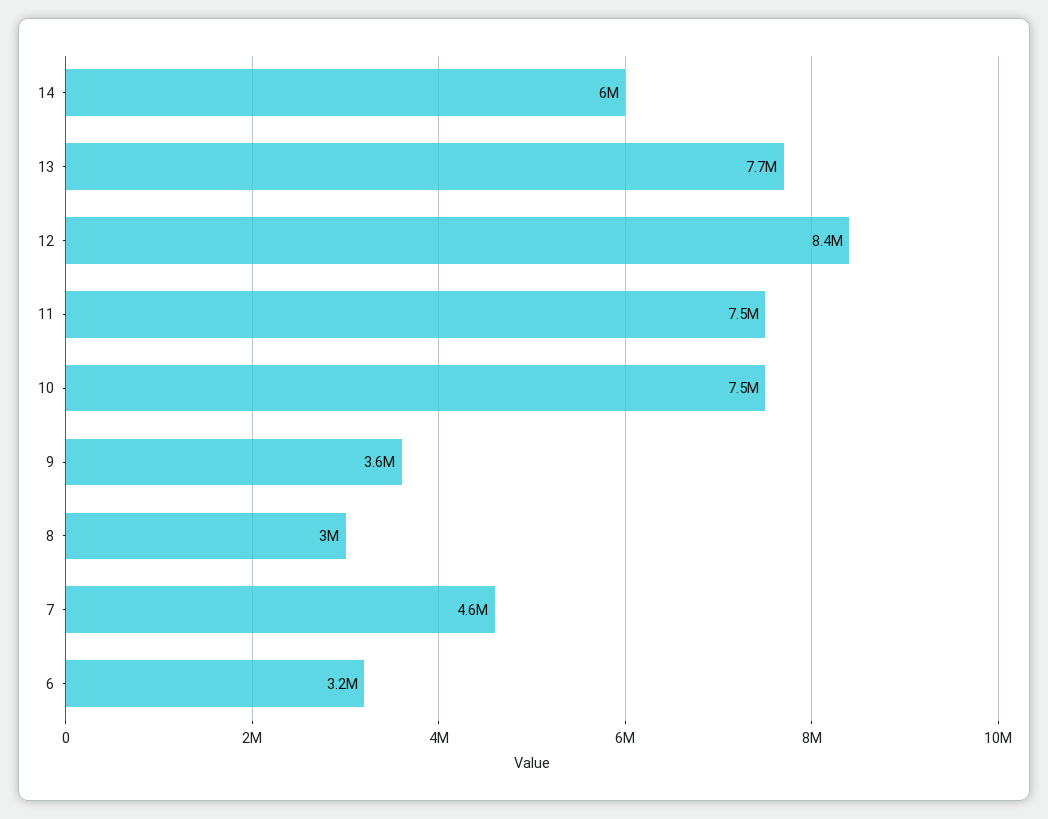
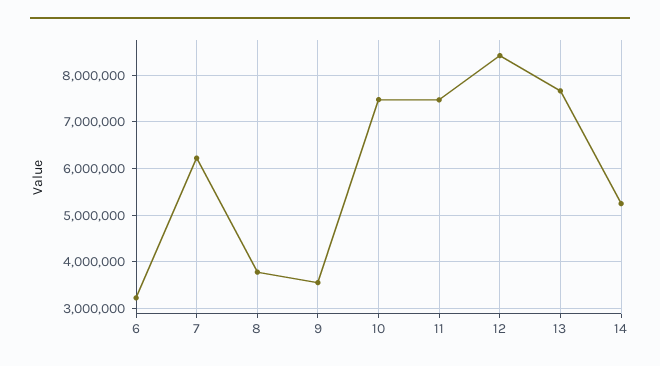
  {
-   "14": 6000000,
+   "14": 5200000,
    "13": 7700000,
    "12": 8400000,
    "11": 7500000,
    "10": 7500000,
    "9": 3600000,
-   "8": 3000000,
+   "8": 3800000,
-   "7": 4600000,
+   "7": 6200000,
    "6": 3200000
  }

